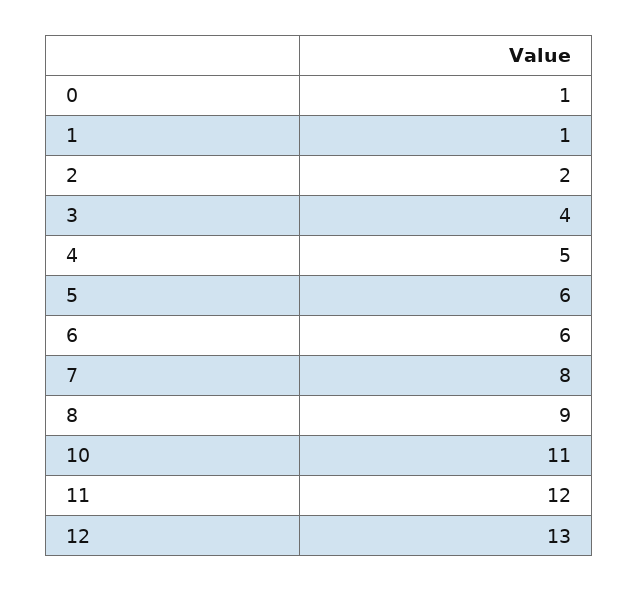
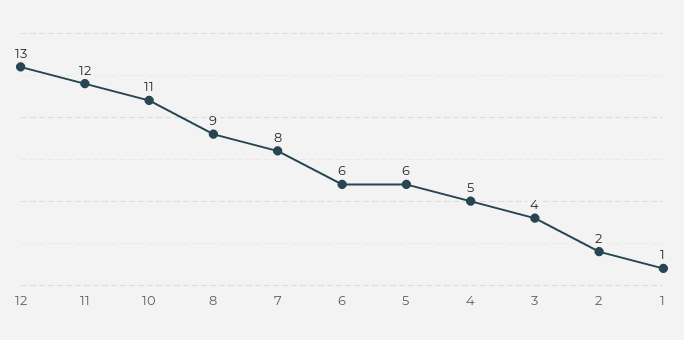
  {
-   "0": 1,
    "1": 1,
    "2": 2,
    "3": 4,
    "4": 5,
    "5": 6,
    "6": 6,
    "7": 8,
    "8": 9,
    "10": 11,
    "11": 12,
    "12": 13
  }

